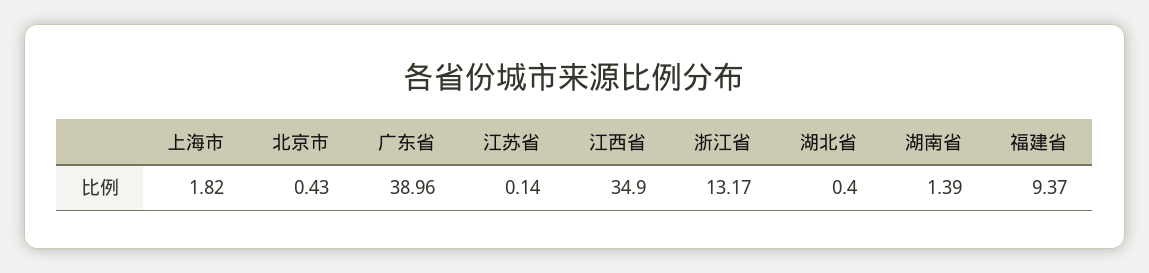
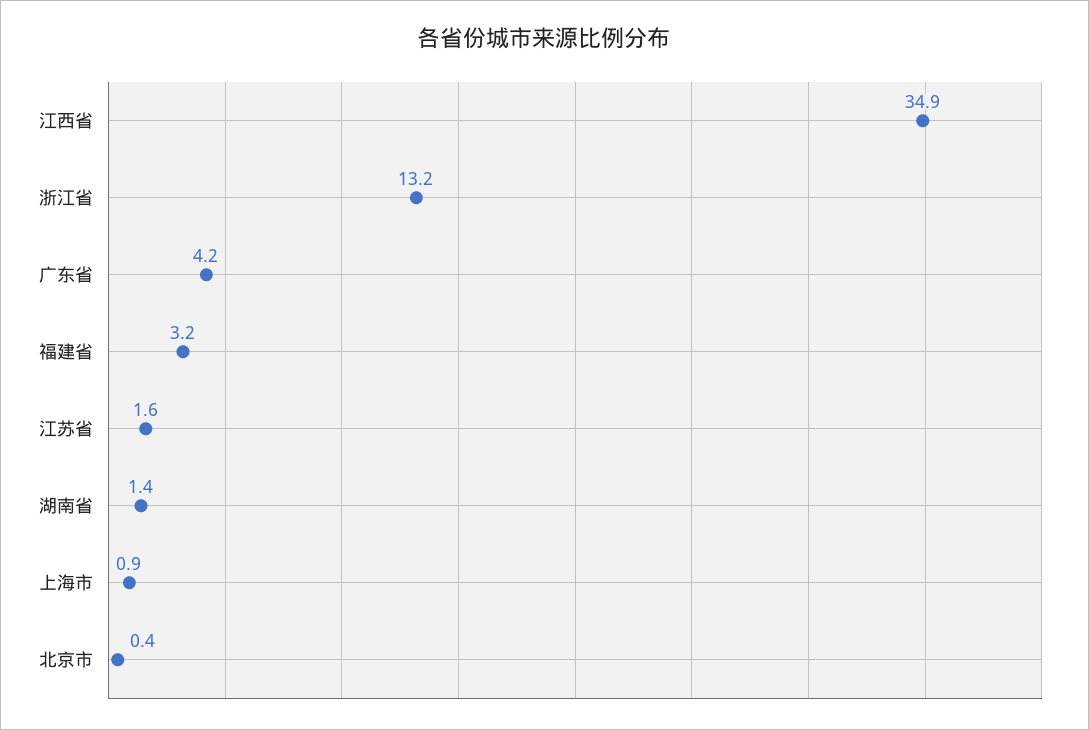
  {
-   "上海市": 1.82,
+   "上海市": 0.9,
    "北京市": 0.43,
-   "广东省": 38.96,
+   "广东省": 4.2,
-   "江苏省": 0.14,
+   "江苏省": 1.6,
    "江西省": 34.9,
    "浙江省": 13.17,
-   "湖北省": 0.4,
    "湖南省": 1.39,
-   "福建省": 9.37
+   "福建省": 3.2
  }

